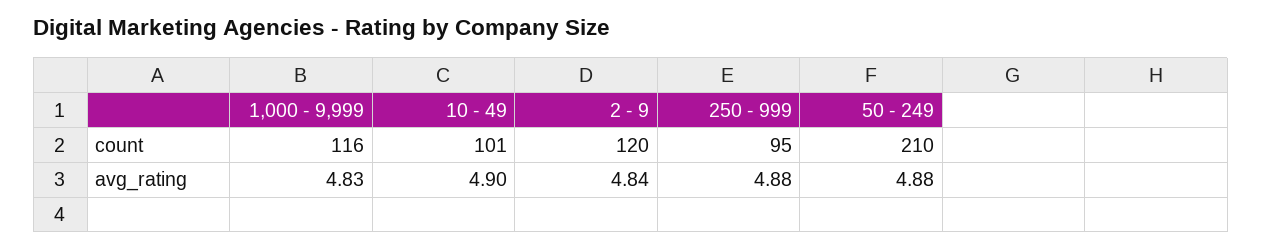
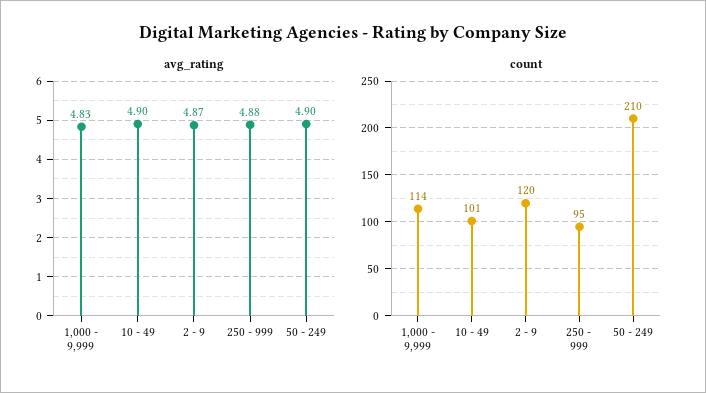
  {
    "count": {
-     "1,000 - 9,999": 116,
+     "1,000 - 9,999": 114,
      "10 - 49": 101,
      "2 - 9": 120,
      "250 - 999": 95,
      "50 - 249": 210
    },
    "avg_rating": {
      "1,000 - 9,999": 4.83,
      "10 - 49": 4.9,
-     "2 - 9": 4.84,
+     "2 - 9": 4.87,
      "250 - 999": 4.88,
-     "50 - 249": 4.88
+     "50 - 249": 4.9
    }
  }

